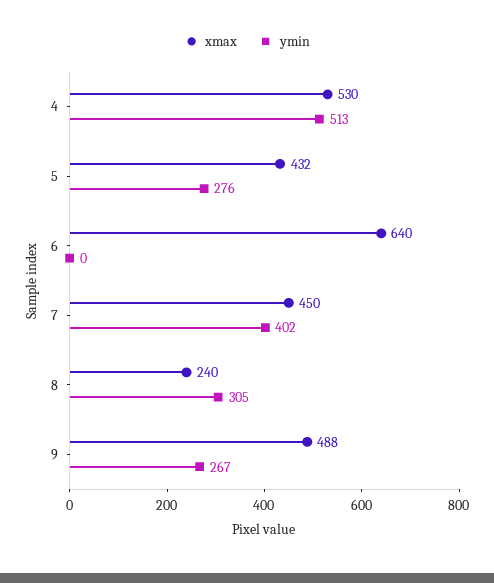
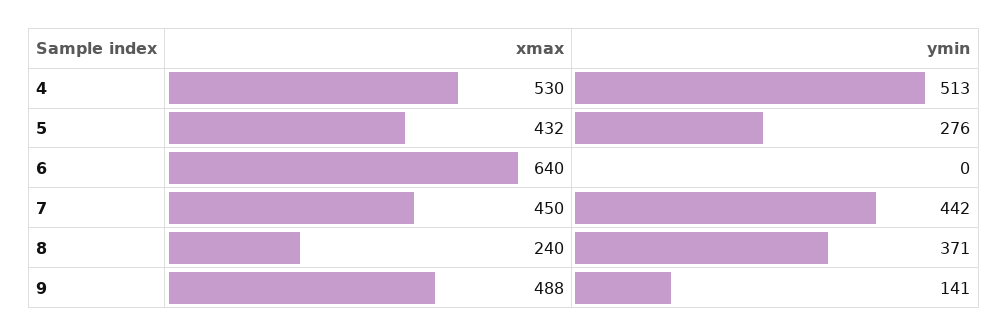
  {
    "xmax": {
      "4": 530,
      "5": 432,
      "6": 640,
      "7": 450,
      "8": 240,
      "9": 488
    },
    "ymin": {
      "4": 513,
      "5": 276,
      "6": 0,
-     "7": 402,
+     "7": 442,
-     "8": 305,
+     "8": 371,
-     "9": 267
+     "9": 141
    }
  }

